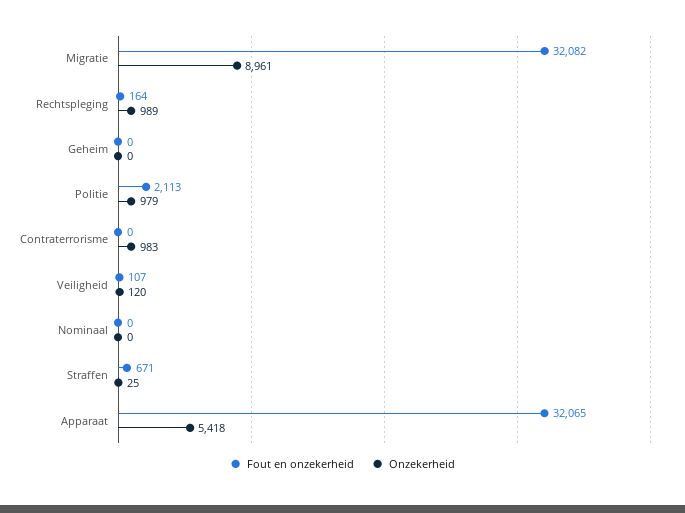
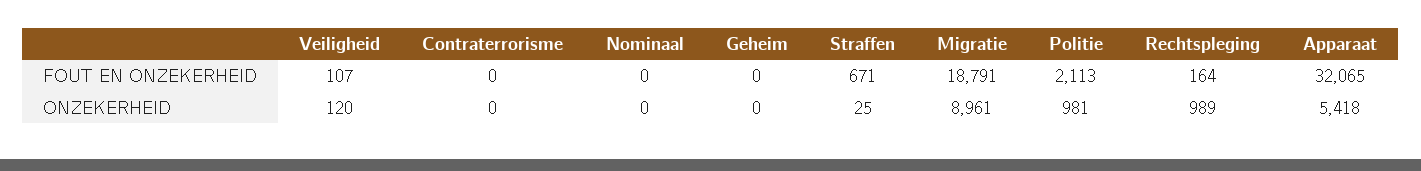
  {
    "Fout en onzekerheid": {
-     "Migratie": 32082,
+     "Migratie": 18791,
      "Rechtspleging": 164,
      "Geheim": 0,
      "Politie": 2113,
      "Contraterrorisme": 0,
      "Veiligheid": 107,
      "Nominaal": 0,
      "Straffen": 671,
      "Apparaat": 32065
    },
    "Onzekerheid": {
      "Migratie": 8961,
      "Rechtspleging": 989,
      "Geheim": 0,
-     "Politie": 979,
+     "Politie": 981,
-     "Contraterrorisme": 983,
+     "Contraterrorisme": 0,
      "Veiligheid": 120,
      "Nominaal": 0,
      "Straffen": 25,
      "Apparaat": 5418
    }
  }

